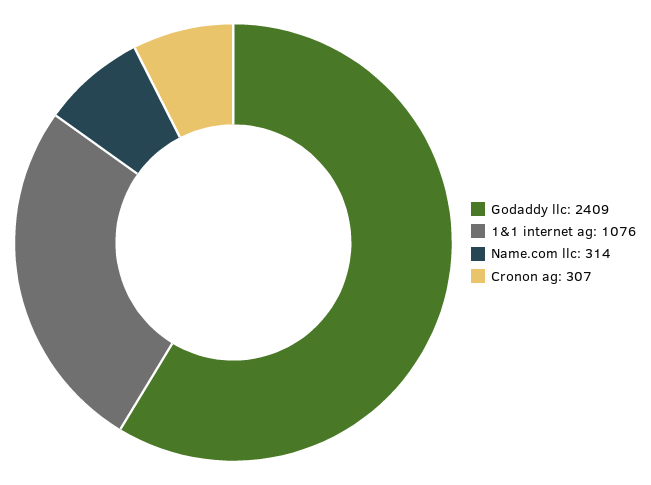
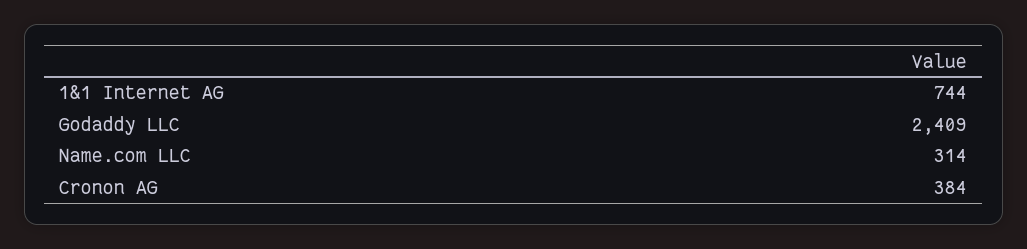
  {
    "Godaddy llc": 2409,
-   "1&1 internet ag": 1076,
+   "1&1 internet ag": 744,
    "Name.com llc": 314,
-   "Cronon ag": 307
+   "Cronon ag": 384
  }

